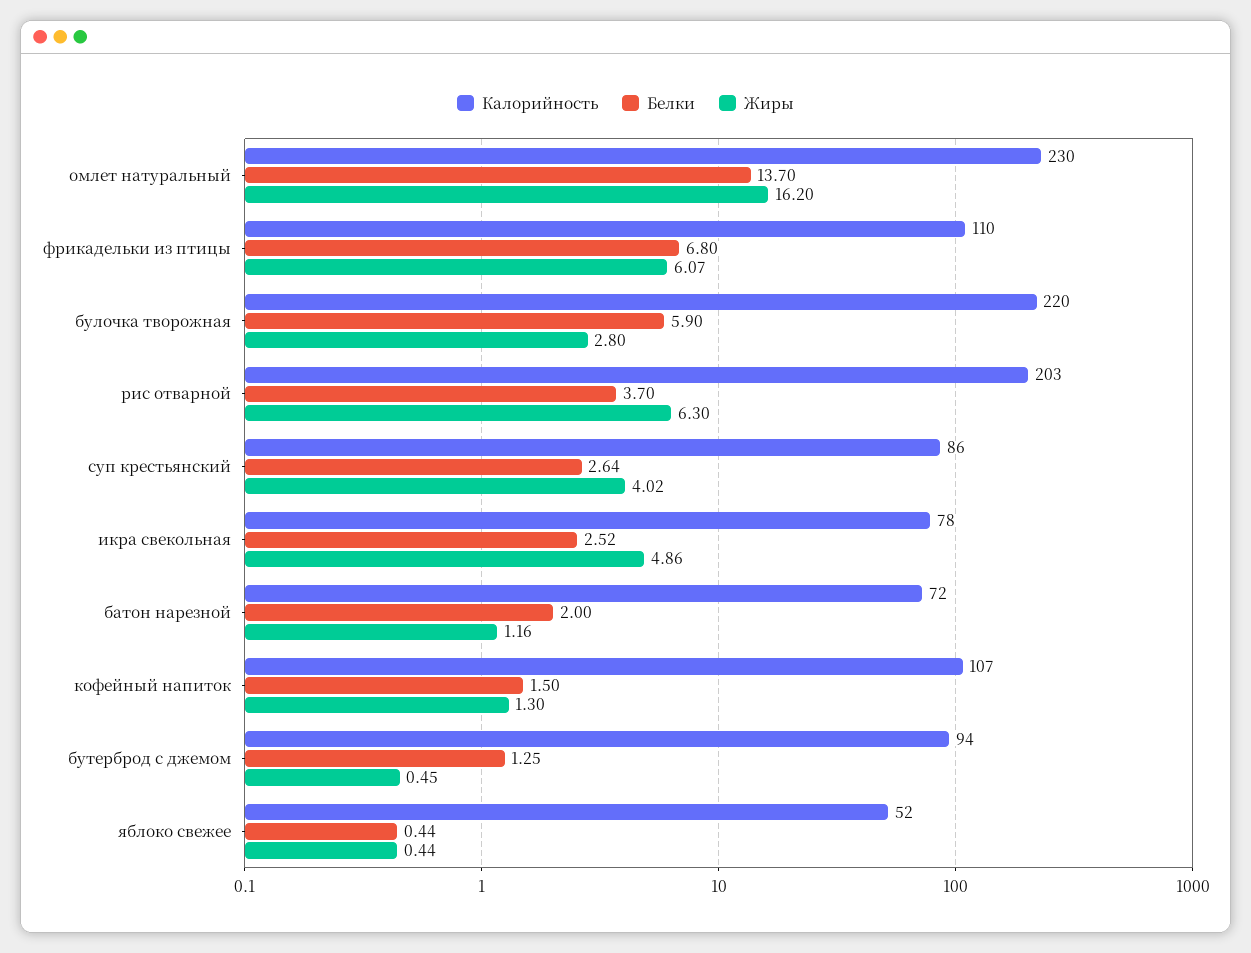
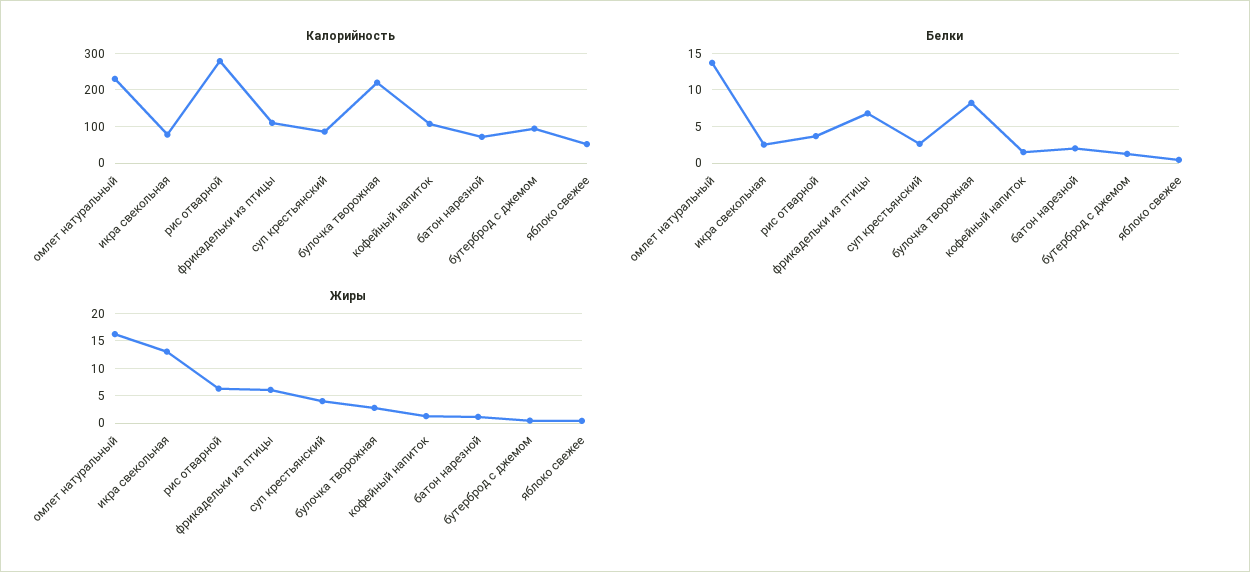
  {
    "Калорийность": {
      "омлет натуральный": 230,
      "фрикадельки из птицы": 110,
      "булочка творожная": 220,
-     "рис отварной": 203,
+     "рис отварной": 280,
      "суп крестьянский": 86,
      "икра свекольная": 78,
      "батон нарезной": 72,
      "кофейный напиток": 107,
      "бутерброд с джемом": 94,
      "яблоко свежее": 52
    },
    "Белки": {
      "омлет натуральный": 13.7,
      "фрикадельки из птицы": 6.8,
-     "булочка творожная": 5.9,
+     "булочка творожная": 8,
      "рис отварной": 3.7,
      "суп крестьянский": 2.64,
      "икра свекольная": 2.52,
      "батон нарезной": 2,
      "кофейный напиток": 1.5,
      "бутерброд с джемом": 1.25,
      "яблоко свежее": 0.44
    },
    "Жиры": {
      "омлет натуральный": 16.2,
      "фрикадельки из птицы": 6.07,
      "булочка творожная": 2.8,
      "рис отварной": 6.3,
      "суп крестьянский": 4.02,
-     "икра свекольная": 4.86,
+     "икра свекольная": 12.5,
      "батон нарезной": 1.16,
      "кофейный напиток": 1.3,
      "бутерброд с джемом": 0.45,
      "яблоко свежее": 0.44
    }
  }

